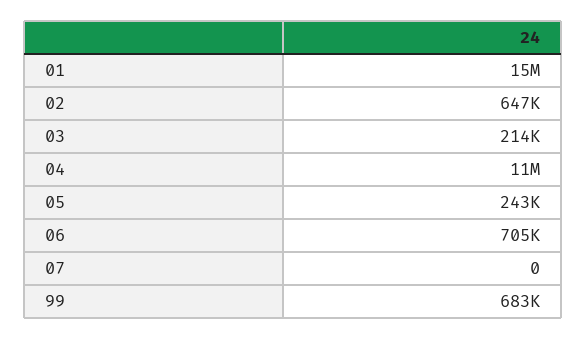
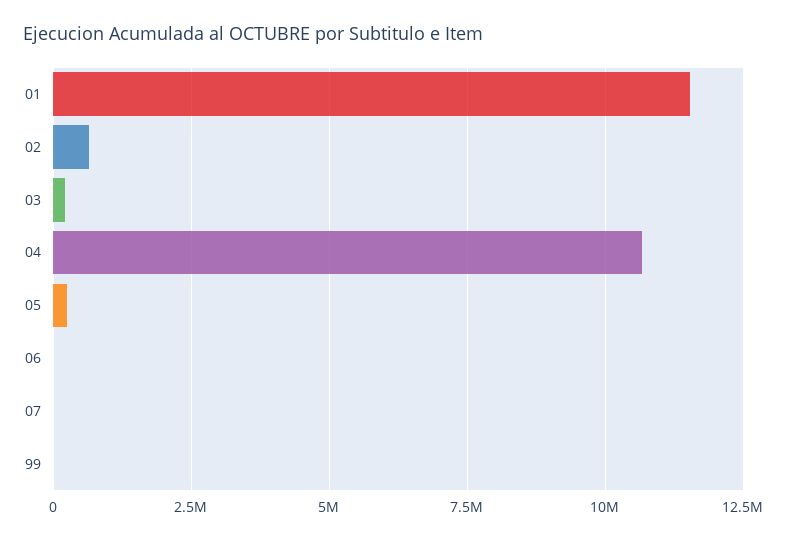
  {
-   "01": 15000000,
+   "01": 11500000,
    "02": 647000,
    "03": 214000,
    "04": 11000000,
    "05": 243000,
-   "06": 705000,
+   "06": 0,
    "07": 0,
-   "99": 683000
+   "99": 0
  }

